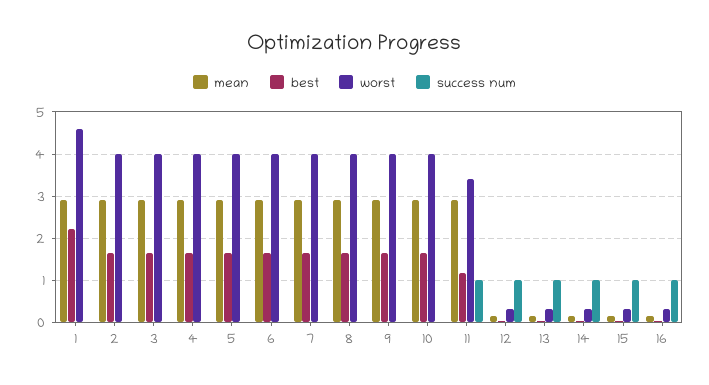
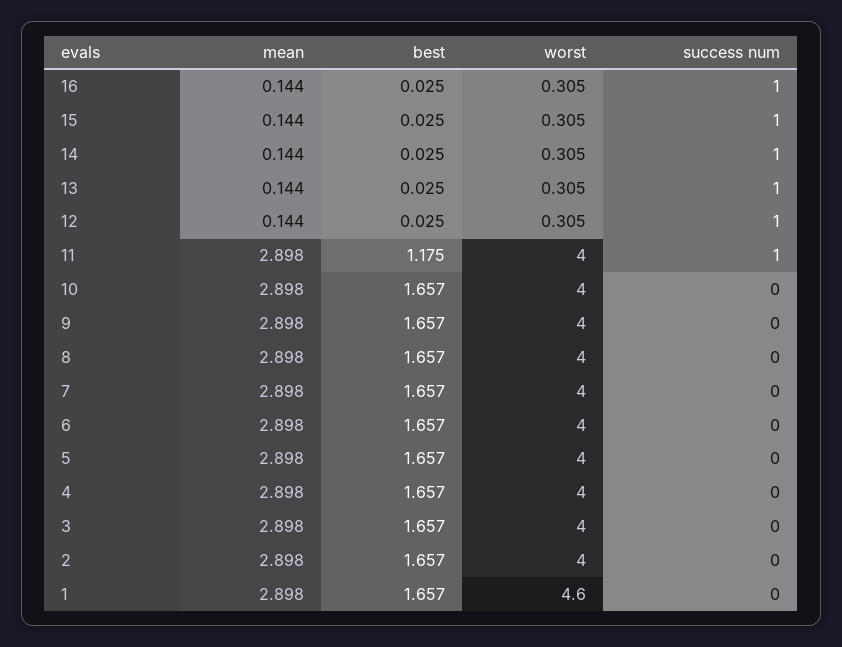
  {
    "mean": {
      "1": 2.898,
      "2": 2.898,
      "3": 2.898,
      "4": 2.898,
      "5": 2.898,
      "6": 2.898,
      "7": 2.898,
      "8": 2.898,
      "9": 2.898,
      "10": 2.898,
      "11": 2.898,
      "12": 0.144,
      "13": 0.144,
      "14": 0.144,
      "15": 0.144,
      "16": 0.144
    },
    "best": {
-     "1": 2.2,
+     "1": 1.657,
      "2": 1.657,
      "3": 1.657,
      "4": 1.657,
      "5": 1.657,
      "6": 1.657,
      "7": 1.657,
      "8": 1.657,
      "9": 1.657,
      "10": 1.657,
      "11": 1.175,
      "12": 0.025,
      "13": 0.025,
      "14": 0.025,
      "15": 0.025,
      "16": 0.025
    },
    "worst": {
      "1": 4.6,
      "2": 4,
      "3": 4,
      "4": 4,
      "5": 4,
      "6": 4,
      "7": 4,
      "8": 4,
      "9": 4,
      "10": 4,
-     "11": 3.4,
+     "11": 4,
      "12": 0.305,
      "13": 0.305,
      "14": 0.305,
      "15": 0.305,
      "16": 0.305
    },
    "success num": {
      "1": 0,
      "2": 0,
      "3": 0,
      "4": 0,
      "5": 0,
      "6": 0,
      "7": 0,
      "8": 0,
      "9": 0,
      "10": 0,
      "11": 1,
      "12": 1,
      "13": 1,
      "14": 1,
      "15": 1,
      "16": 1
    }
  }

